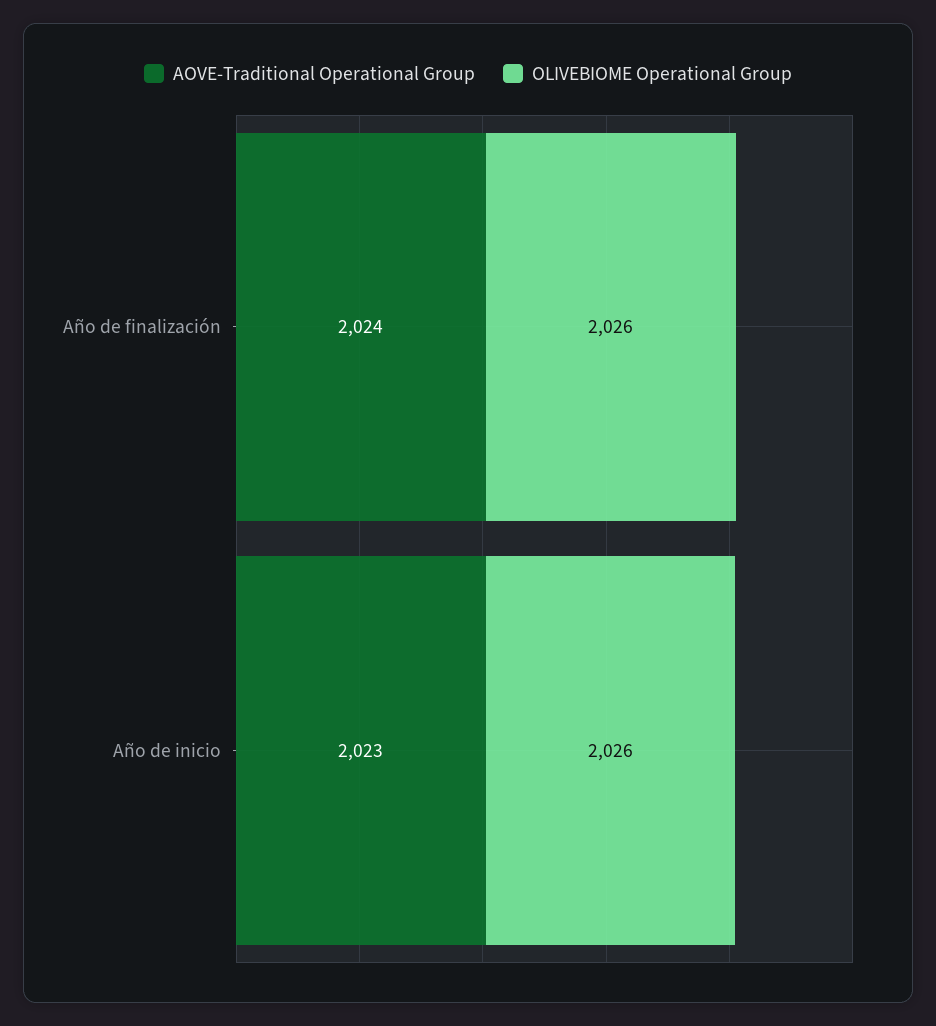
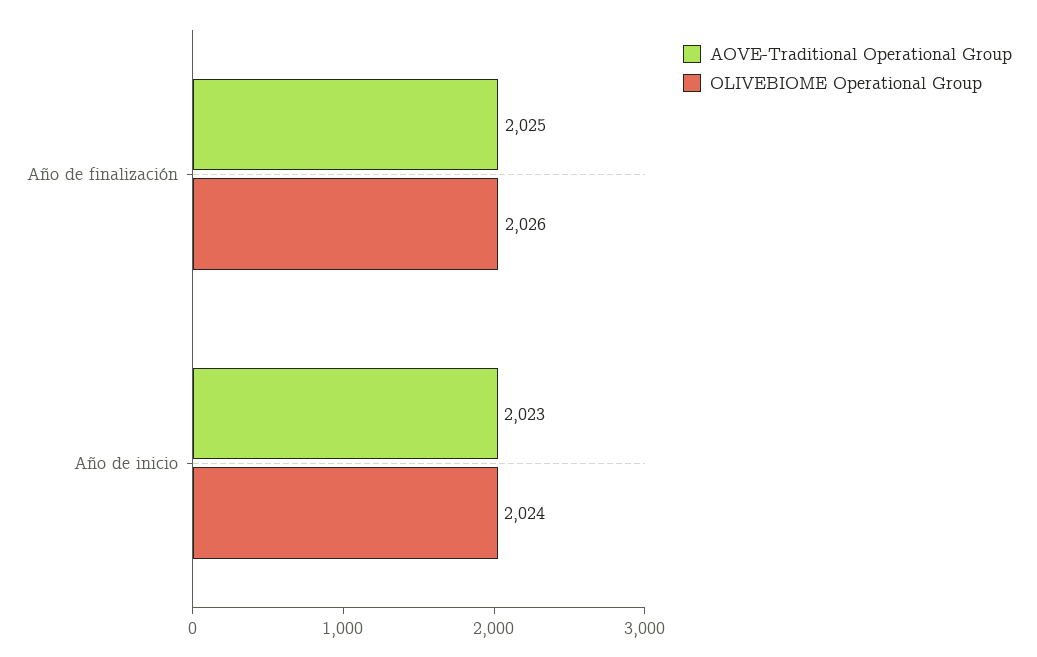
  {
    "AOVE-Traditional Operational Group": {
-     "Año de finalización": 2024,
+     "Año de finalización": 2025,
      "Año de inicio": 2023
    },
    "OLIVEBIOME Operational Group": {
      "Año de finalización": 2026,
-     "Año de inicio": 2026
+     "Año de inicio": 2024
    }
  }

